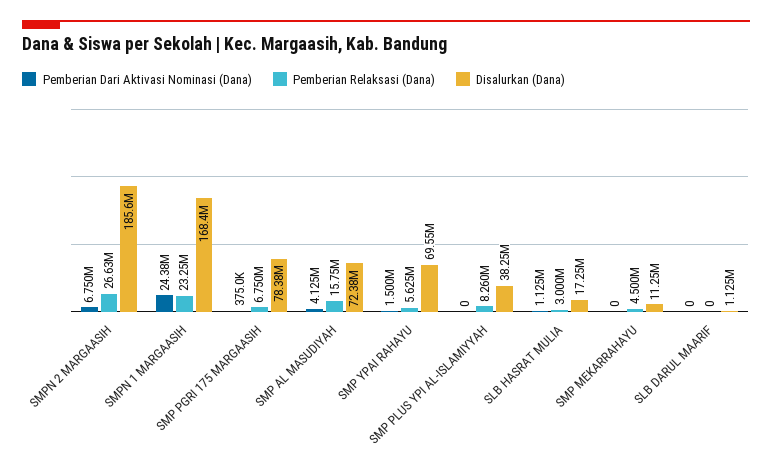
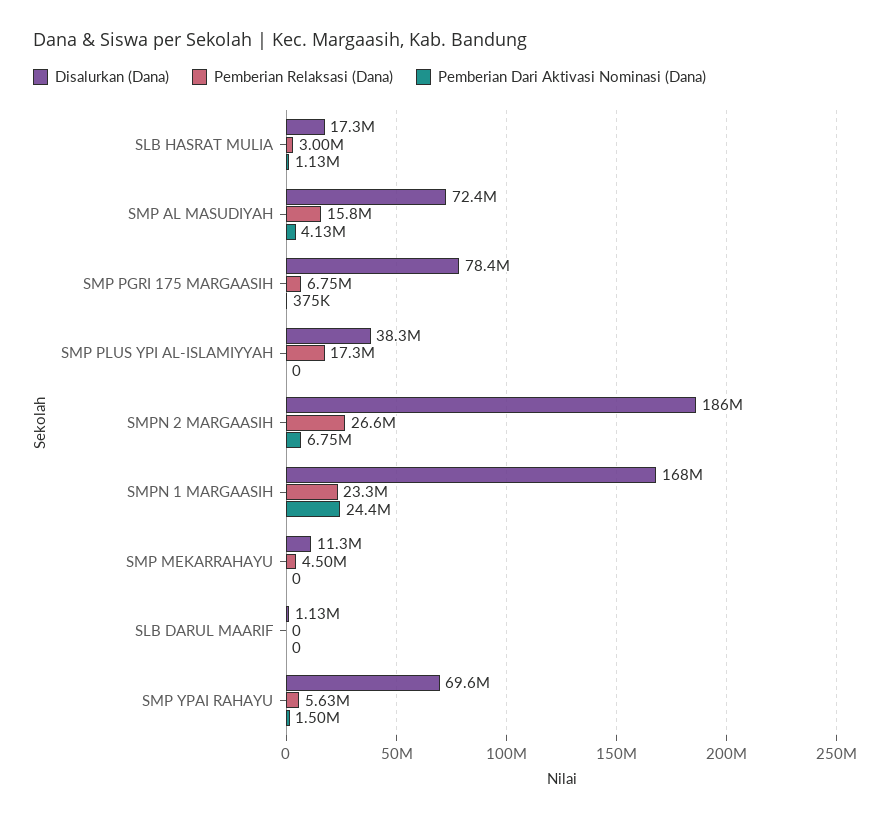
  {
    "Pemberian Dari Aktivasi Nominasi (Dana)": {
      "SMPN 2 MARGAASIH": 6750000,
      "SMPN 1 MARGAASIH": 24380000,
      "SMP PGRI 175 MARGAASIH": 375000,
      "SMP AL MASUDIYAH": 4125000,
      "SMP YPAI RAHAYU": 1500000,
      "SMP PLUS YPI AL-ISLAMIYYAH": 0,
      "SLB HASRAT MULIA": 1125000,
      "SMP MEKARRAHAYU": 0,
      "SLB DARUL MAARIF": 0
    },
    "Pemberian Relaksasi (Dana)": {
      "SMPN 2 MARGAASIH": 26630000,
      "SMPN 1 MARGAASIH": 23250000,
      "SMP PGRI 175 MARGAASIH": 6750000,
      "SMP AL MASUDIYAH": 15750000,
      "SMP YPAI RAHAYU": 5625000,
-     "SMP PLUS YPI AL-ISLAMIYYAH": 8260000,
+     "SMP PLUS YPI AL-ISLAMIYYAH": 17300000,
      "SLB HASRAT MULIA": 3000000,
      "SMP MEKARRAHAYU": 4500000,
      "SLB DARUL MAARIF": 0
    },
    "Disalurkan (Dana)": {
      "SMPN 2 MARGAASIH": 185600000,
      "SMPN 1 MARGAASIH": 168400000,
      "SMP PGRI 175 MARGAASIH": 78380000,
      "SMP AL MASUDIYAH": 72380000,
      "SMP YPAI RAHAYU": 69550000,
      "SMP PLUS YPI AL-ISLAMIYYAH": 38250000,
      "SLB HASRAT MULIA": 17250000,
      "SMP MEKARRAHAYU": 11250000,
      "SLB DARUL MAARIF": 1125000
    }
  }

